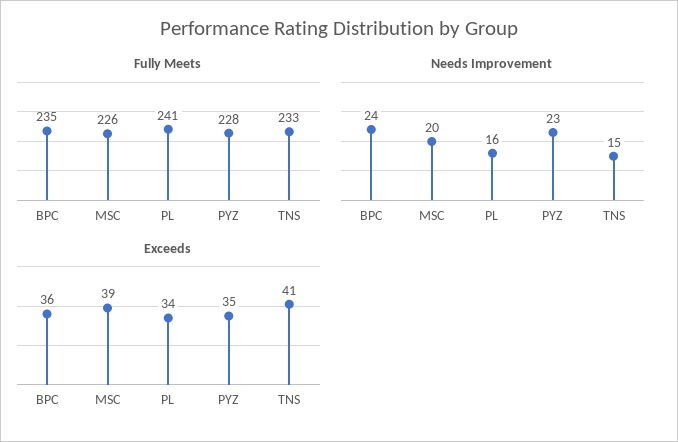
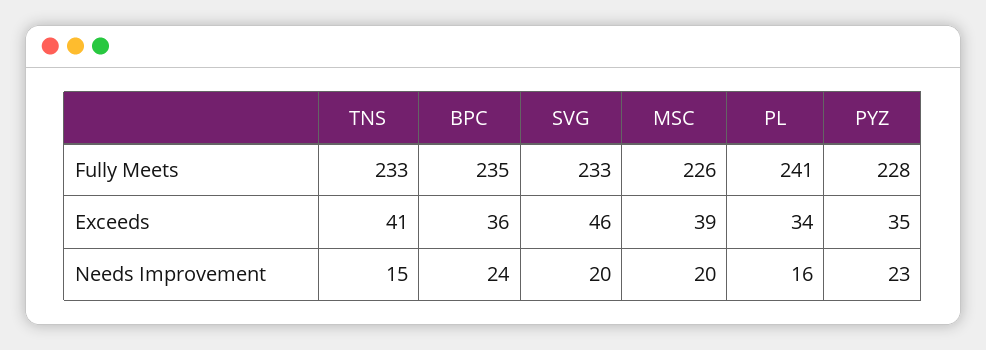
  {
    "Fully Meets": {
      "BPC": 235,
      "MSC": 226,
      "PL": 241,
      "PYZ": 228,
-     "TNS": 233
+     "TNS": 233,
+     "SVG": 233
    },
    "Needs Improvement": {
      "BPC": 24,
      "MSC": 20,
      "PL": 16,
      "PYZ": 23,
-     "TNS": 15
+     "TNS": 15,
+     "SVG": 20
    },
    "Exceeds": {
      "BPC": 36,
      "MSC": 39,
      "PL": 34,
      "PYZ": 35,
-     "TNS": 41
+     "TNS": 41,
+     "SVG": 46
    }
  }

